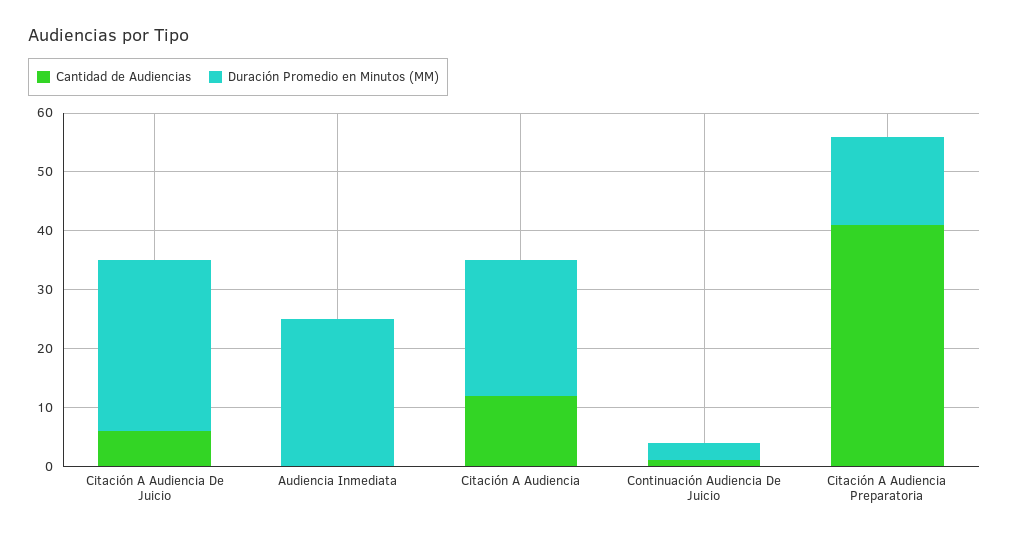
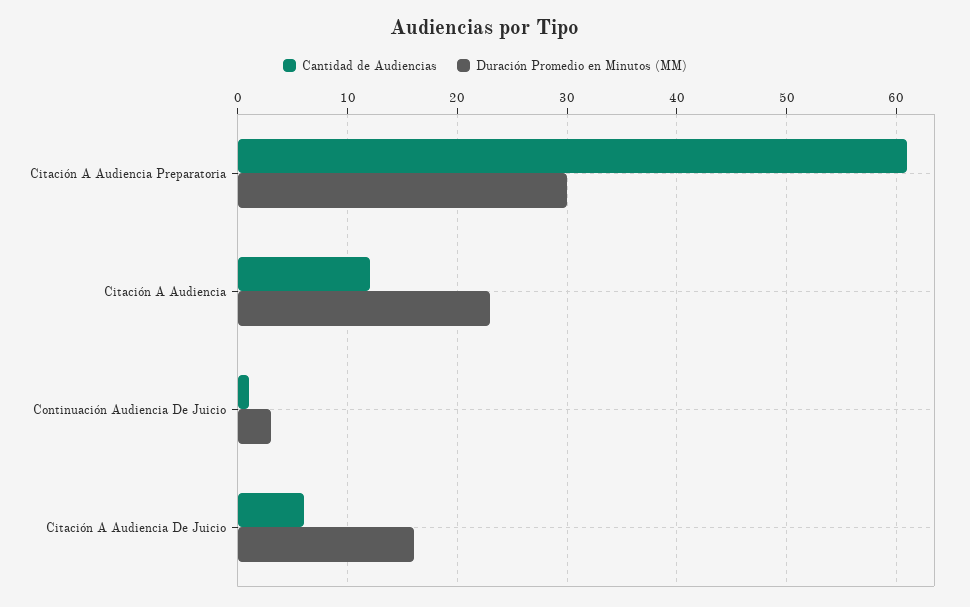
  {
    "Cantidad de Audiencias": {
      "Citación A Audiencia De Juicio": 6,
-     "Audiencia Inmediata": 0,
      "Citación A Audiencia": 12,
      "Continuación Audiencia De Juicio": 1,
-     "Citación A Audiencia Preparatoria": 40
+     "Citación A Audiencia Preparatoria": 61
    },
    "Duración Promedio en Minutos (MM)": {
-     "Citación A Audiencia De Juicio": 30,
+     "Citación A Audiencia De Juicio": 16,
-     "Audiencia Inmediata": 25,
      "Citación A Audiencia": 23,
      "Continuación Audiencia De Juicio": 3,
-     "Citación A Audiencia Preparatoria": 15
+     "Citación A Audiencia Preparatoria": 30
    }
  }

